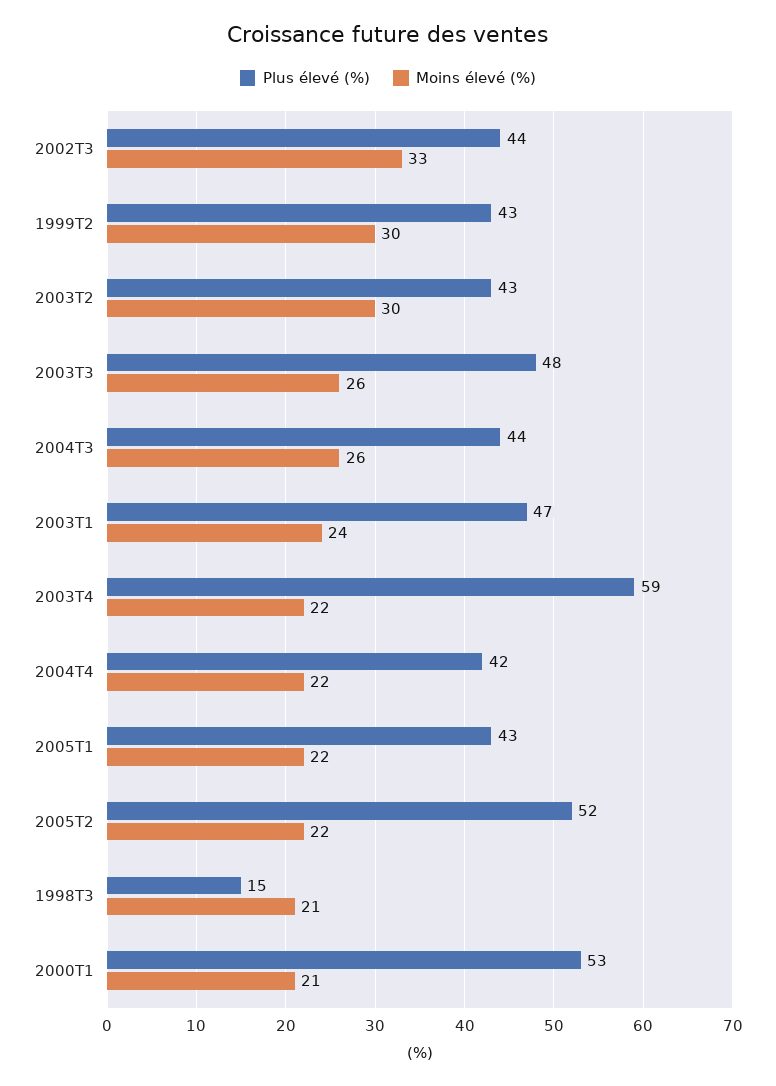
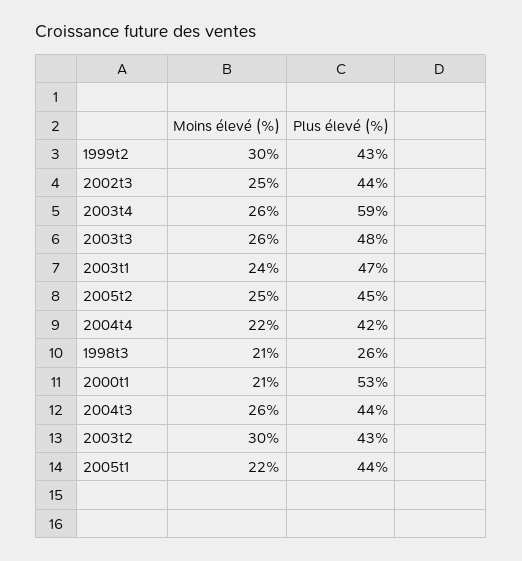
  {
    "Plus élevé (%)": {
      "2002T3": 44,
      "1999T2": 43,
      "2003T2": 43,
      "2003T3": 48,
      "2004T3": 44,
      "2003T1": 47,
      "2003T4": 59,
      "2004T4": 42,
-     "2005T1": 43,
+     "2005T1": 44,
-     "2005T2": 52,
+     "2005T2": 45,
-     "1998T3": 15,
+     "1998T3": 26,
      "2000T1": 53
    },
    "Moins élevé (%)": {
-     "2002T3": 33,
+     "2002T3": 25,
      "1999T2": 30,
      "2003T2": 30,
      "2003T3": 26,
      "2004T3": 26,
      "2003T1": 24,
-     "2003T4": 22,
+     "2003T4": 26,
      "2004T4": 22,
      "2005T1": 22,
-     "2005T2": 22,
+     "2005T2": 25,
      "1998T3": 21,
      "2000T1": 21
    }
  }

